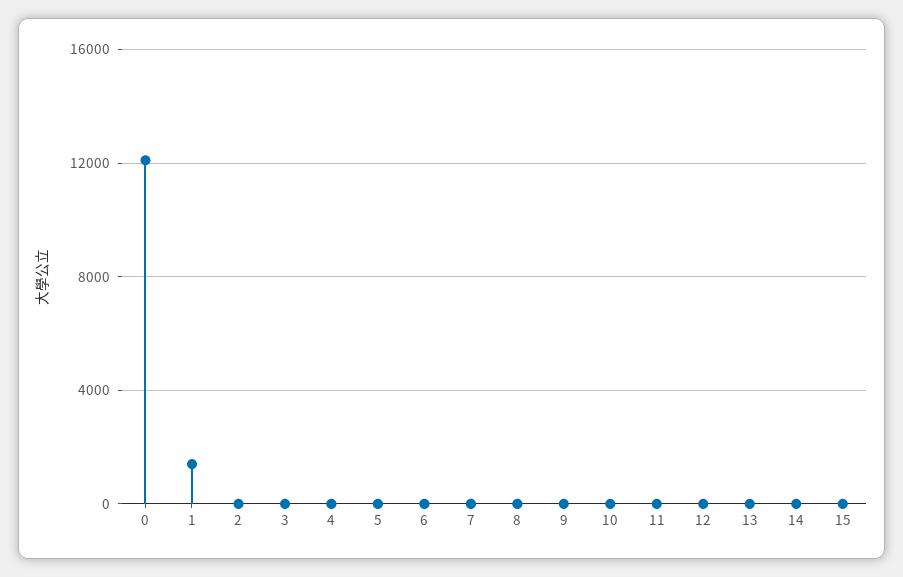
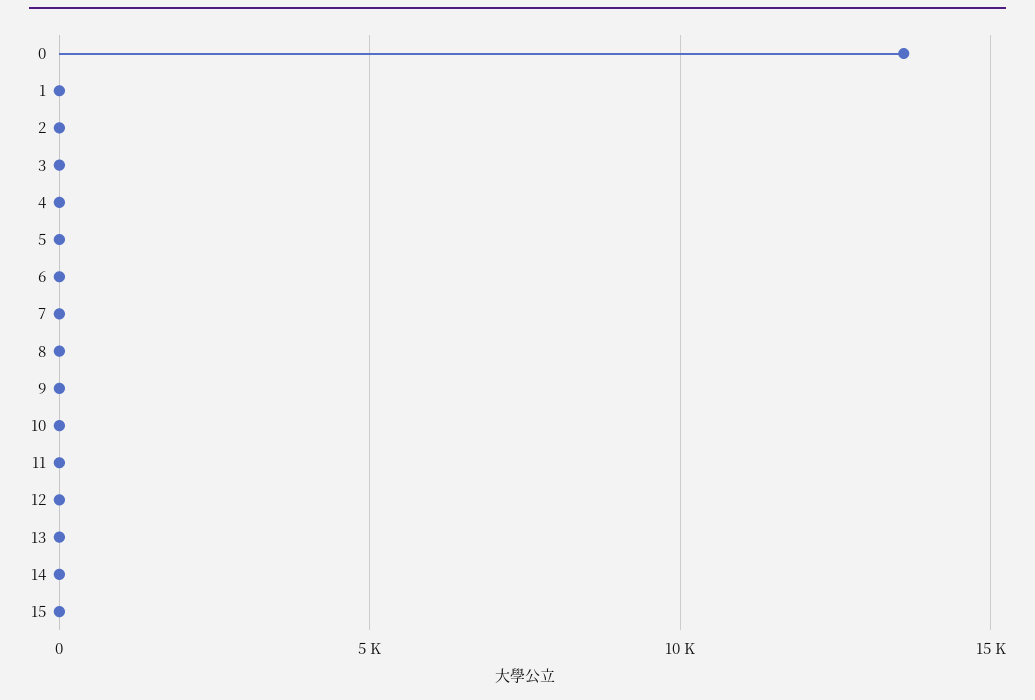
  {
-   "0": 12000,
+   "0": 13500,
-   "1": 1500,
+   "1": 0,
    "2": 0,
    "3": 0,
    "4": 0,
    "5": 0,
    "6": 0,
    "7": 0,
    "8": 0,
    "9": 0,
    "10": 0,
    "11": 0,
    "12": 0,
    "13": 0,
    "14": 0,
    "15": 0
  }

